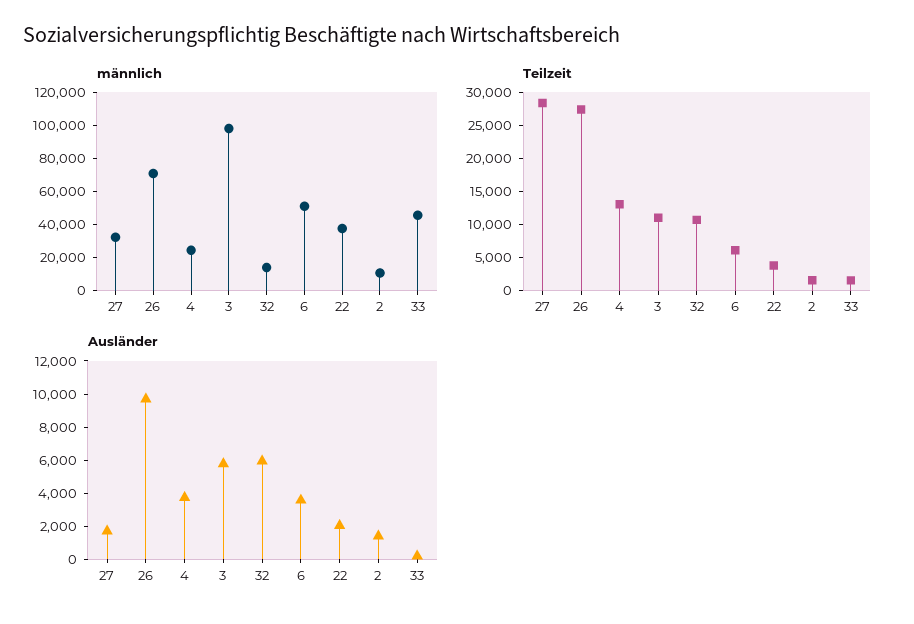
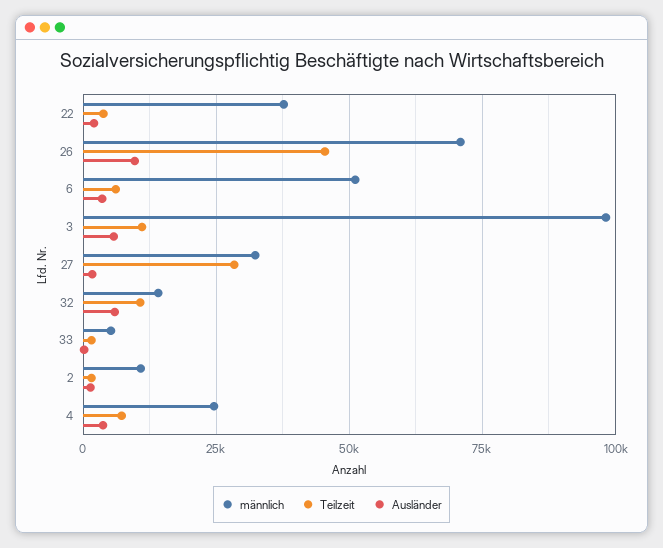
  {
    "männlich": {
      "27": 32500,
      "26": 70000,
      "4": 25000,
      "3": 97500,
      "32": 15000,
      "6": 50000,
      "22": 37500,
      "2": 10000,
-     "33": 45000
+     "33": 5000
    },
    "Teilzeit": {
      "27": 27500,
-     "26": 27500,
+     "26": 45000,
-     "4": 12500,
+     "4": 7500,
      "3": 10000,
      "32": 10000,
      "6": 5000,
      "22": 5000,
      "2": 2500,
      "33": 2500
    },
    "Ausländer": {
      "27": 1500,
      "26": 9500,
      "4": 3500,
      "3": 6000,
      "32": 6000,
      "6": 3500,
      "22": 2000,
      "2": 1500,
      "33": 0
    }
  }

